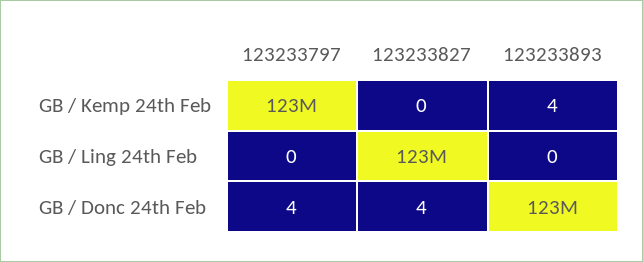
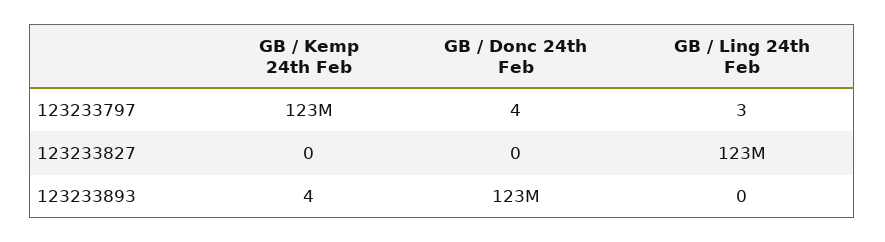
  {
    "123233797": {
      "GB / Kemp 24th Feb": 123000000,
-     "GB / Ling 24th Feb": 0,
+     "GB / Ling 24th Feb": 3,
      "GB / Donc 24th Feb": 4
    },
    "123233827": {
      "GB / Kemp 24th Feb": 0,
      "GB / Ling 24th Feb": 123000000,
-     "GB / Donc 24th Feb": 4
+     "GB / Donc 24th Feb": 0
    },
    "123233893": {
      "GB / Kemp 24th Feb": 4,
      "GB / Ling 24th Feb": 0,
      "GB / Donc 24th Feb": 123000000
    }
  }

